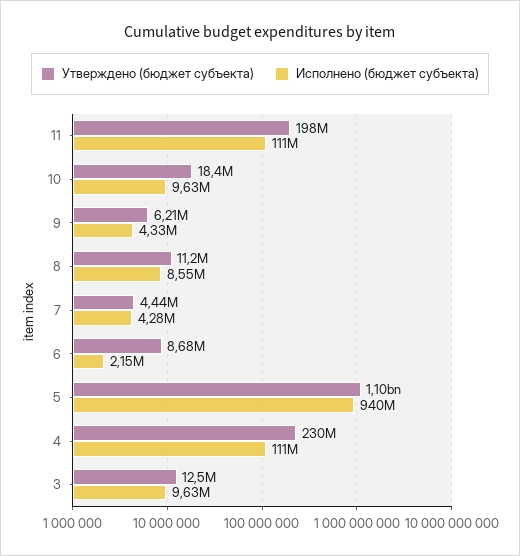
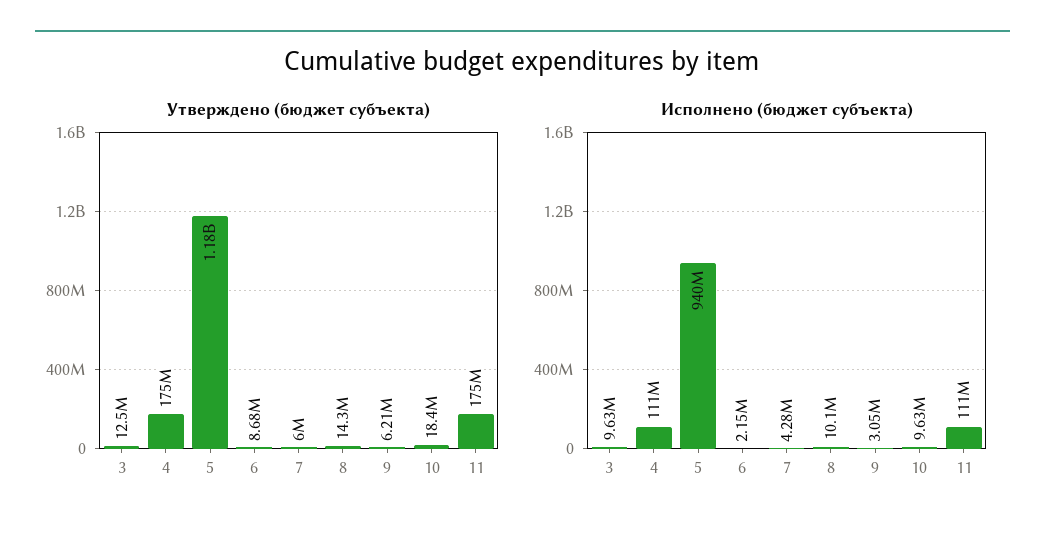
  {
    "Утверждено (бюджет субъекта)": {
-     "11": 198000000,
+     "11": 175000000,
      "10": 18400000,
      "9": 6210000,
-     "8": 11200000,
+     "8": 14300000,
-     "7": 4440000,
+     "7": 6000000,
      "6": 8680000,
-     "5": 1100000000,
+     "5": 1180000000,
-     "4": 230000000,
+     "4": 175000000,
      "3": 12500000
    },
    "Исполнено (бюджет субъекта)": {
      "11": 111000000,
      "10": 9630000,
-     "9": 4330000,
+     "9": 3050000,
-     "8": 8550000,
+     "8": 10100000,
      "7": 4280000,
      "6": 2150000,
      "5": 940000000,
      "4": 111000000,
      "3": 9630000
    }
  }

